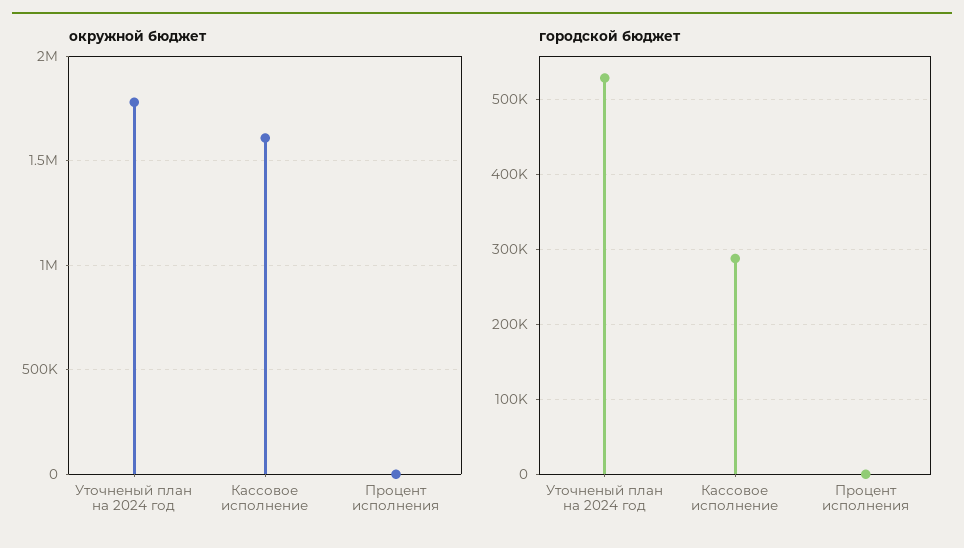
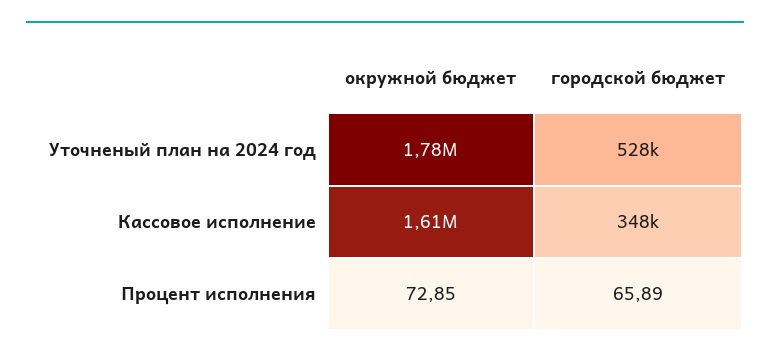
  {
    "окружной бюджет": {
      "Уточненый план на 2024 год": 1780000,
      "Кассовое исполнение": 1610000,
      "Процент исполнения": 72.85
    },
    "городской бюджет": {
      "Уточненый план на 2024 год": 528000,
-     "Кассовое исполнение": 290000,
+     "Кассовое исполнение": 348000,
      "Процент исполнения": 65.89
    }
  }

